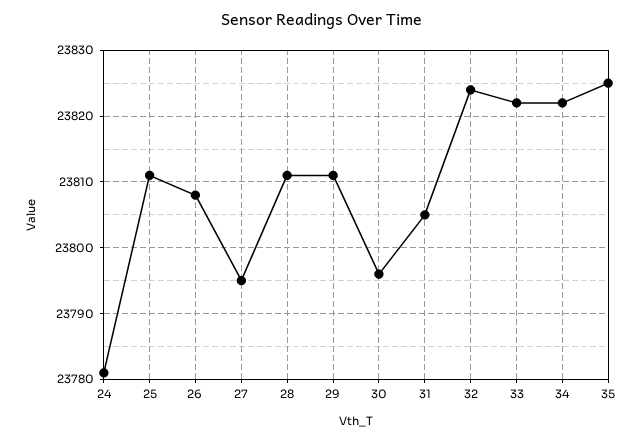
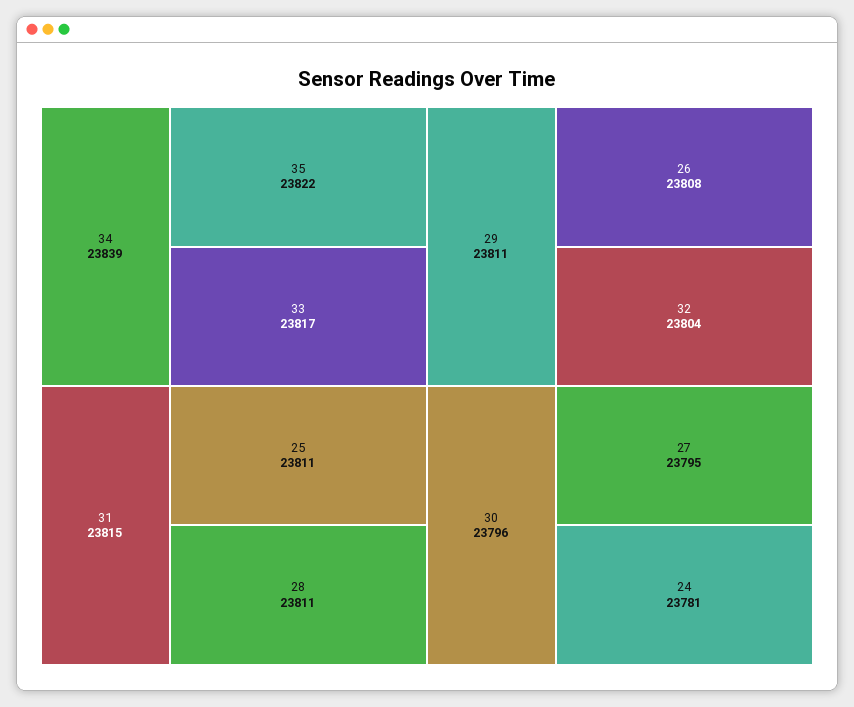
  {
    "24": 23781,
    "25": 23811,
    "26": 23808,
    "27": 23795,
    "28": 23811,
    "29": 23811,
    "30": 23796,
-   "31": 23805,
+   "31": 23815,
-   "32": 23824,
+   "32": 23804,
-   "33": 23822,
+   "33": 23817,
-   "34": 23822,
+   "34": 23839,
-   "35": 23825
+   "35": 23822
  }

